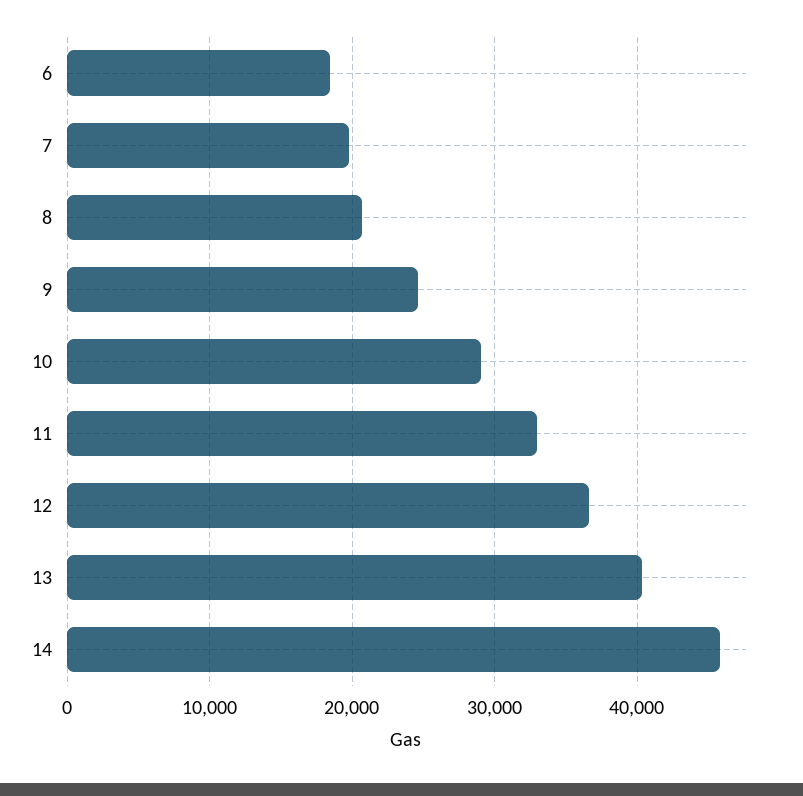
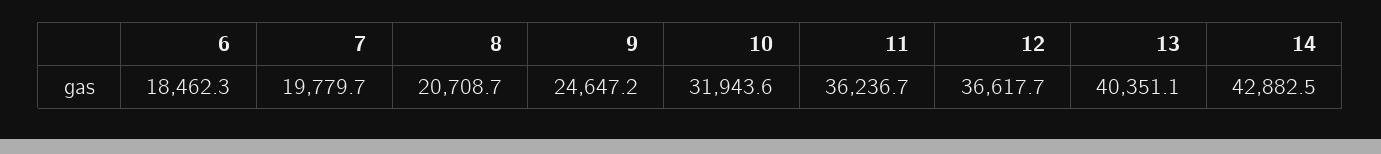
  {
    "6": 18462.3,
    "7": 19779.7,
    "8": 20708.7,
    "9": 24647.2,
-   "10": 29000,
+   "10": 31943.6,
-   "11": 33000,
+   "11": 36236.7,
    "12": 36617.7,
    "13": 40351.1,
-   "14": 46000
+   "14": 42882.5
  }

